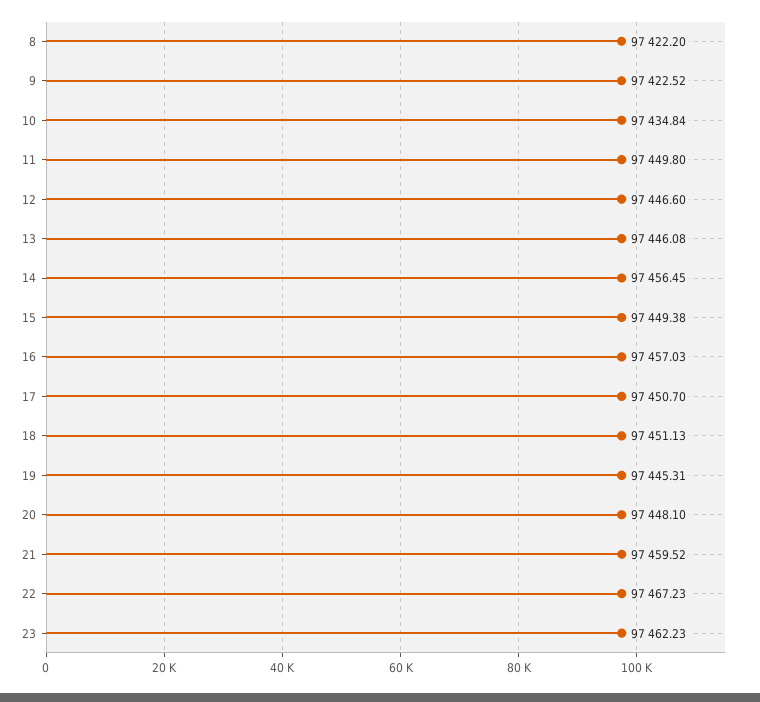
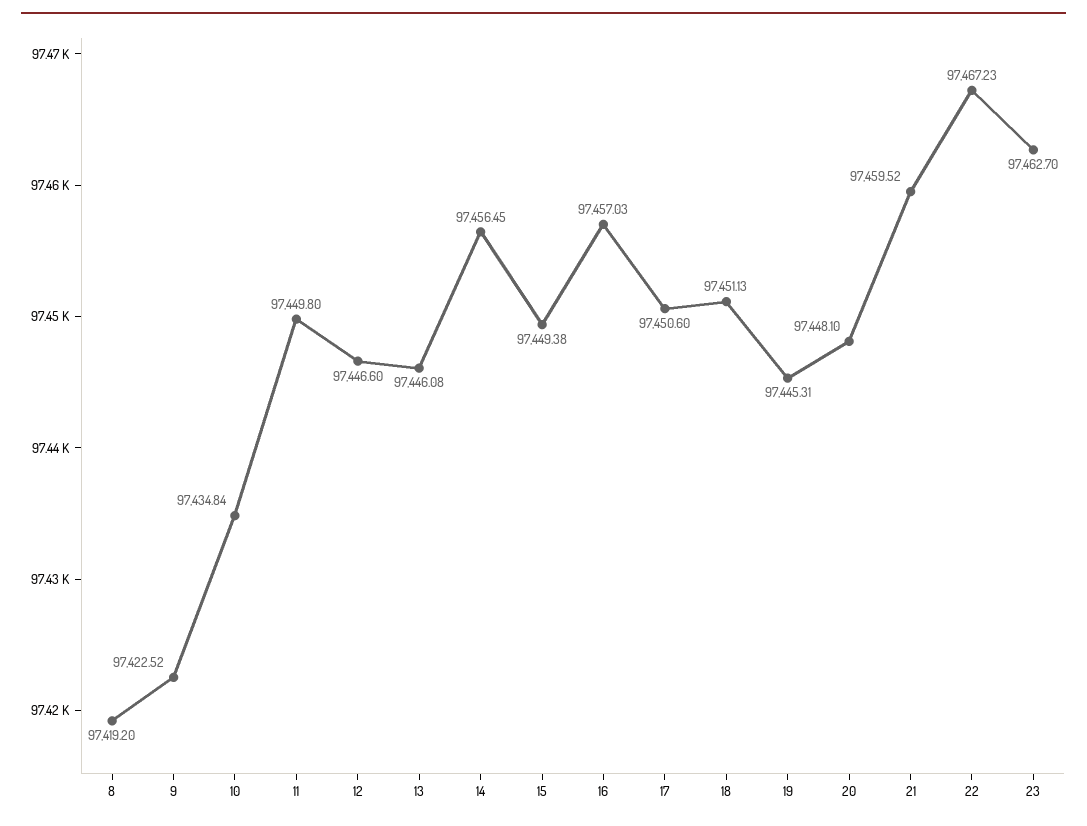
  {
-   "8": 97422.2,
+   "8": 97419.2,
    "9": 97422.52,
    "10": 97434.84,
    "11": 97449.8,
    "12": 97446.6,
    "13": 97446.08,
    "14": 97456.45,
    "15": 97449.38,
    "16": 97457.03,
-   "17": 97450.7,
+   "17": 97450.6,
    "18": 97451.13,
    "19": 97445.31,
    "20": 97448.1,
    "21": 97459.52,
    "22": 97467.23,
-   "23": 97462.23
+   "23": 97462.7
  }

